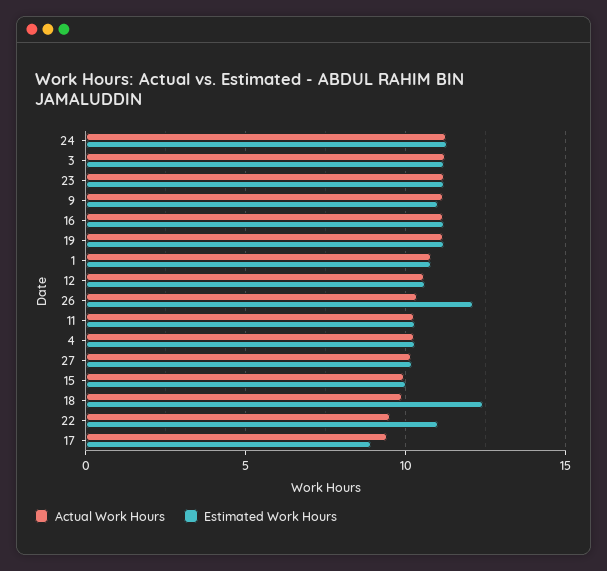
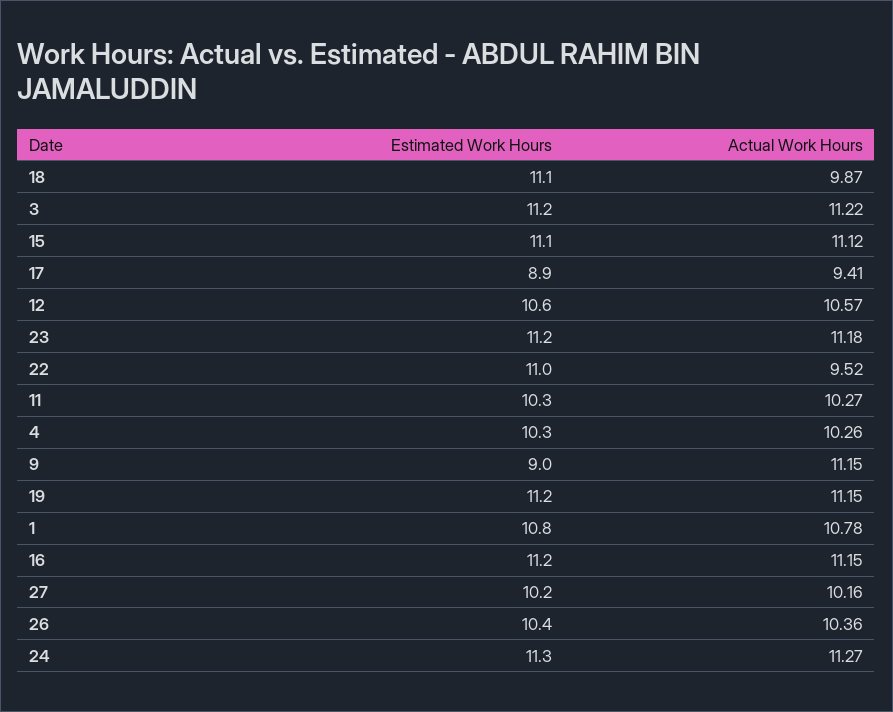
  {
    "Actual Work Hours": {
      "24": 11.27,
      "3": 11.22,
      "23": 11.18,
      "9": 11.15,
      "16": 11.15,
      "19": 11.15,
      "1": 10.78,
      "12": 10.57,
      "26": 10.36,
      "11": 10.27,
      "4": 10.26,
      "27": 10.16,
-     "15": 10,
+     "15": 11.12,
      "18": 9.87,
      "22": 9.52,
      "17": 9.41
    },
    "Estimated Work Hours": {
      "24": 11.3,
      "3": 11.2,
      "23": 11.2,
-     "9": 11,
+     "9": 9,
      "16": 11.2,
      "19": 11.2,
      "1": 10.8,
      "12": 10.6,
-     "26": 12,
+     "26": 10.4,
      "11": 10.3,
      "4": 10.3,
      "27": 10.2,
-     "15": 10,
+     "15": 11.1,
-     "18": 12.5,
+     "18": 11.1,
      "22": 11,
      "17": 8.9
    }
  }

